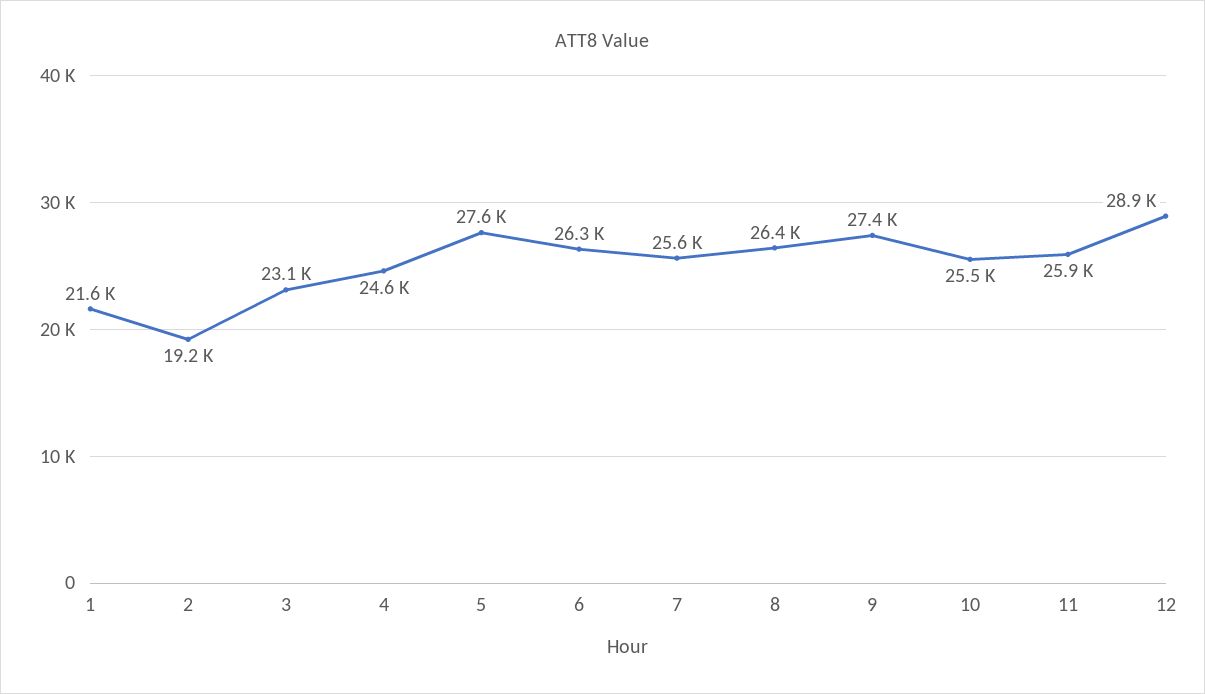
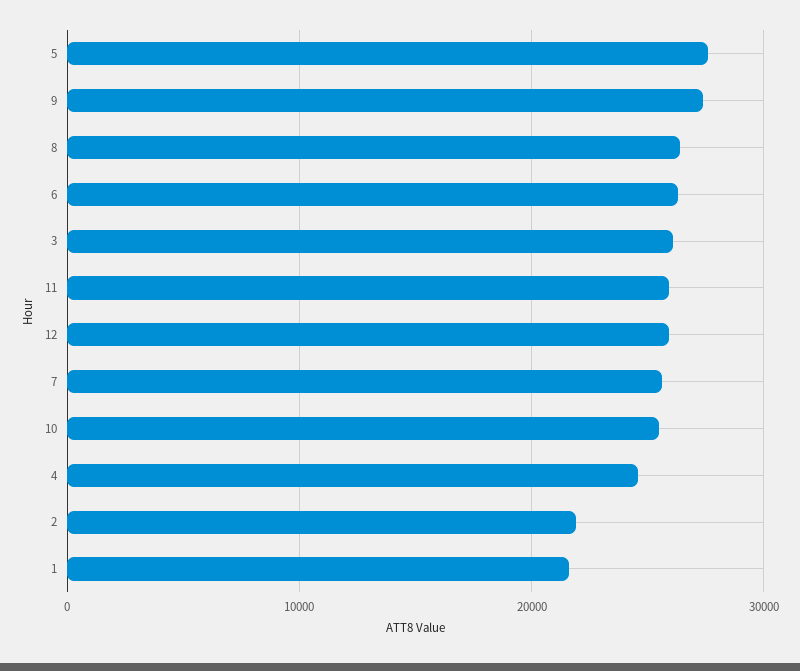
  {
    "1": 21600,
-   "2": 19200,
+   "2": 22000,
-   "3": 23100,
+   "3": 26000,
    "4": 24600,
    "5": 27600,
    "6": 26300,
    "7": 25600,
    "8": 26400,
    "9": 27400,
    "10": 25500,
    "11": 25900,
-   "12": 28900
+   "12": 26000
  }

